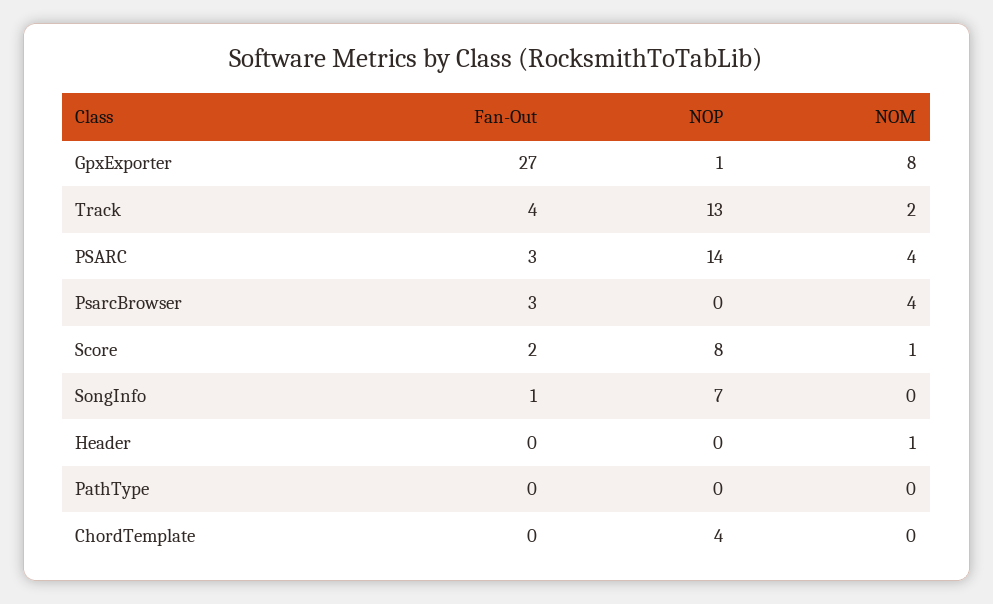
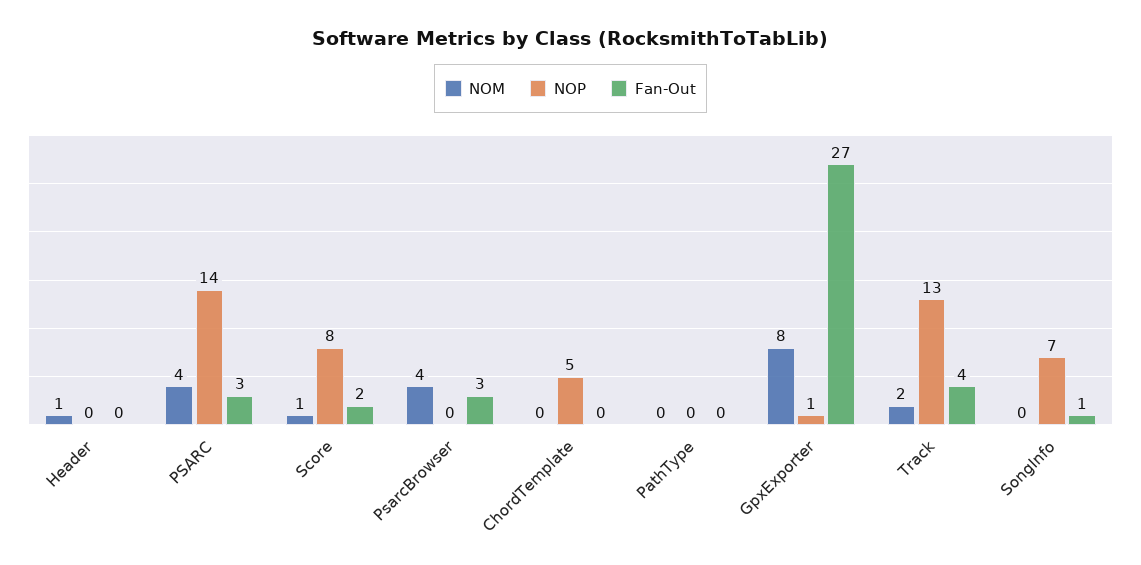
  {
    "Fan-Out": {
      "GpxExporter": 27,
      "Track": 4,
      "PSARC": 3,
      "PsarcBrowser": 3,
      "Score": 2,
      "SongInfo": 1,
      "Header": 0,
      "PathType": 0,
      "ChordTemplate": 0
    },
    "NOP": {
      "GpxExporter": 1,
      "Track": 13,
      "PSARC": 14,
      "PsarcBrowser": 0,
      "Score": 8,
      "SongInfo": 7,
      "Header": 0,
      "PathType": 0,
-     "ChordTemplate": 4
+     "ChordTemplate": 5
    },
    "NOM": {
      "GpxExporter": 8,
      "Track": 2,
      "PSARC": 4,
      "PsarcBrowser": 4,
      "Score": 1,
      "SongInfo": 0,
      "Header": 1,
      "PathType": 0,
      "ChordTemplate": 0
    }
  }

